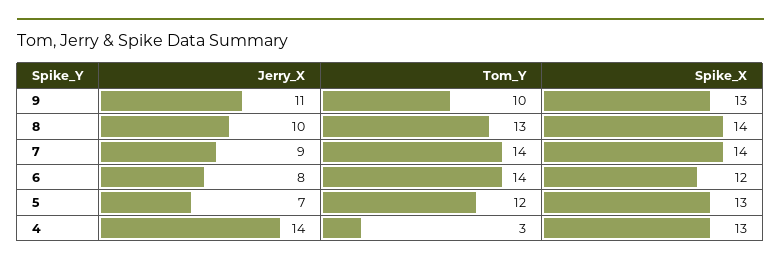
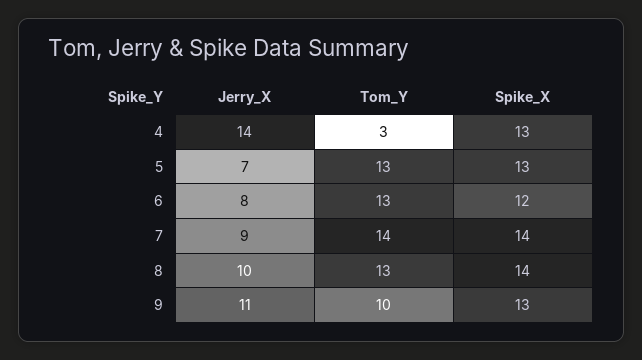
  {
    "Jerry_X": {
      "9": 11,
      "8": 10,
      "7": 9,
      "6": 8,
      "5": 7,
      "4": 14
    },
    "Tom_Y": {
      "9": 10,
      "8": 13,
      "7": 14,
-     "6": 14,
+     "6": 13,
-     "5": 12,
+     "5": 13,
      "4": 3
    },
    "Spike_X": {
      "9": 13,
      "8": 14,
      "7": 14,
      "6": 12,
      "5": 13,
      "4": 13
    }
  }

